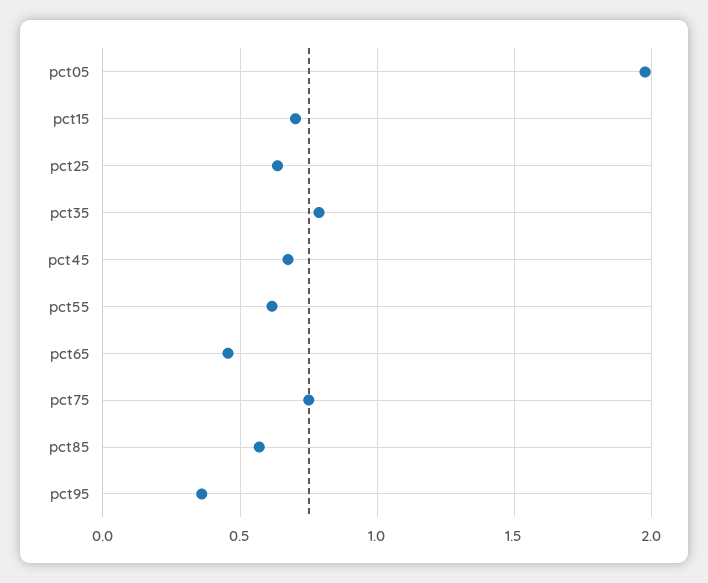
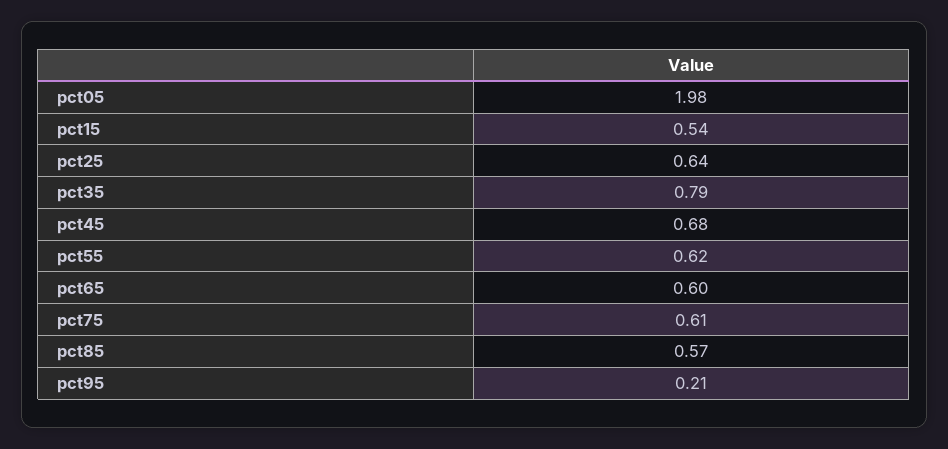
  {
    "pct05": 1.98,
-   "pct15": 0.7,
+   "pct15": 0.54,
    "pct25": 0.64,
    "pct35": 0.79,
    "pct45": 0.68,
    "pct55": 0.62,
-   "pct65": 0.45,
+   "pct65": 0.6,
-   "pct75": 0.75,
+   "pct75": 0.61,
    "pct85": 0.57,
-   "pct95": 0.35
+   "pct95": 0.21
  }

